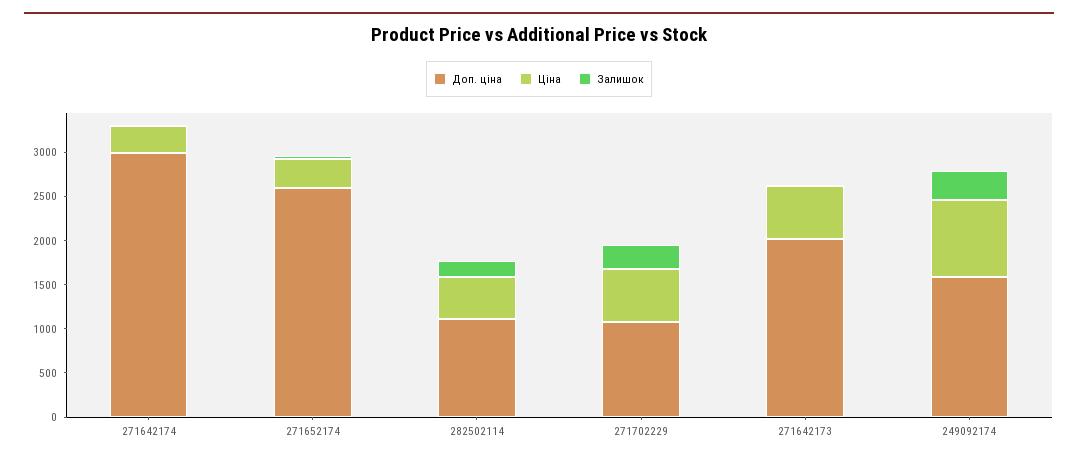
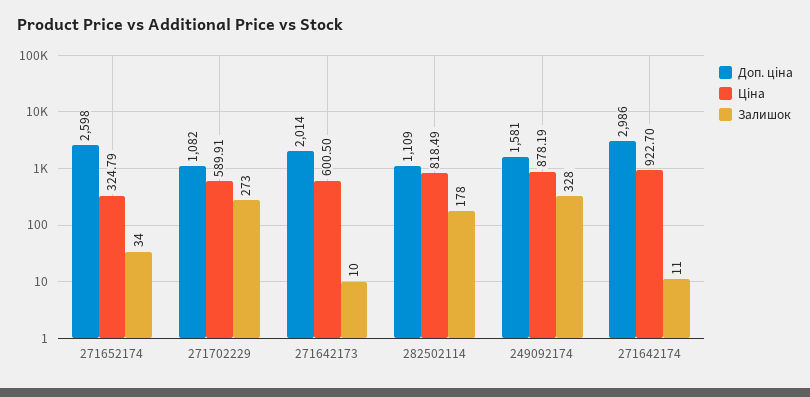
  {
    "Доп. ціна": {
      "271642174": 2986,
      "271652174": 2598,
      "282502114": 1109,
      "271702229": 1082,
      "271642173": 2014,
      "249092174": 1581
    },
    "Ціна": {
-     "271642174": 300,
+     "271642174": 922.7,
      "271652174": 324.79,
-     "282502114": 500,
+     "282502114": 818.49,
      "271702229": 589.91,
      "271642173": 600.5,
      "249092174": 878.19
    },
    "Залишок": {
      "271642174": 11,
      "271652174": 34,
      "282502114": 178,
      "271702229": 273,
      "271642173": 10,
      "249092174": 328
    }
  }

